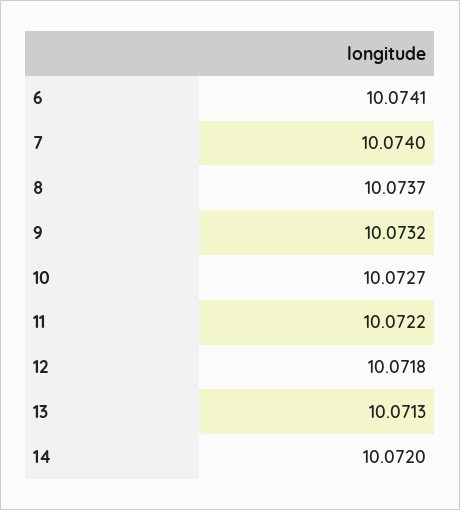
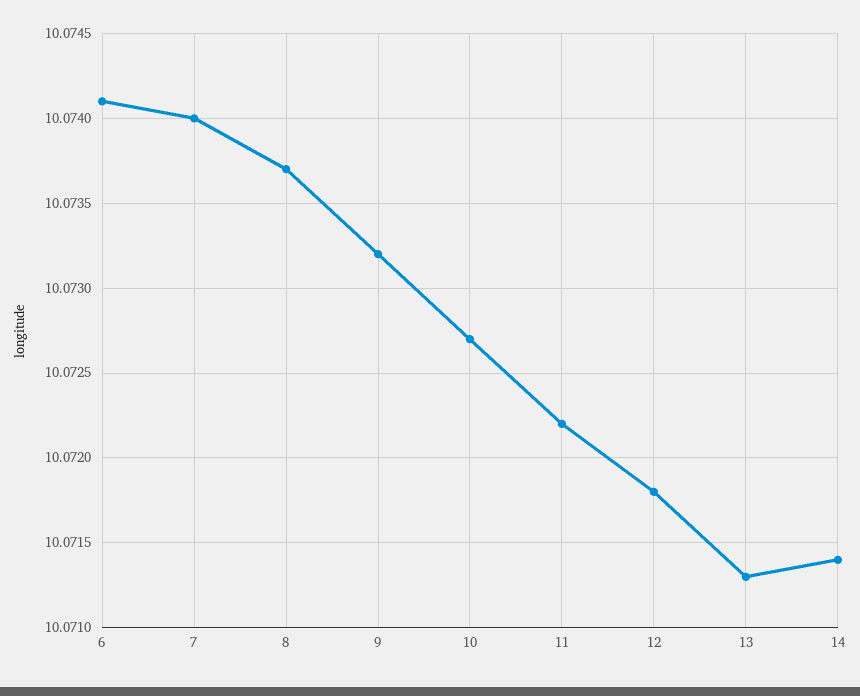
  {
    "6": 10.0741,
    "7": 10.074,
    "8": 10.0737,
    "9": 10.0732,
    "10": 10.0727,
    "11": 10.0722,
    "12": 10.0718,
    "13": 10.0713,
-   "14": 10.072
+   "14": 10.0714
  }

